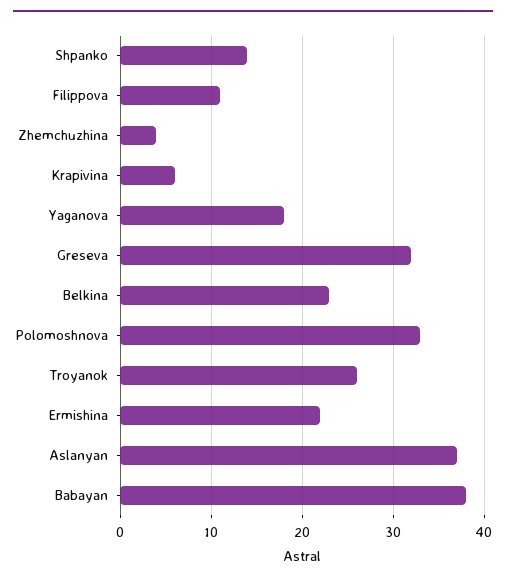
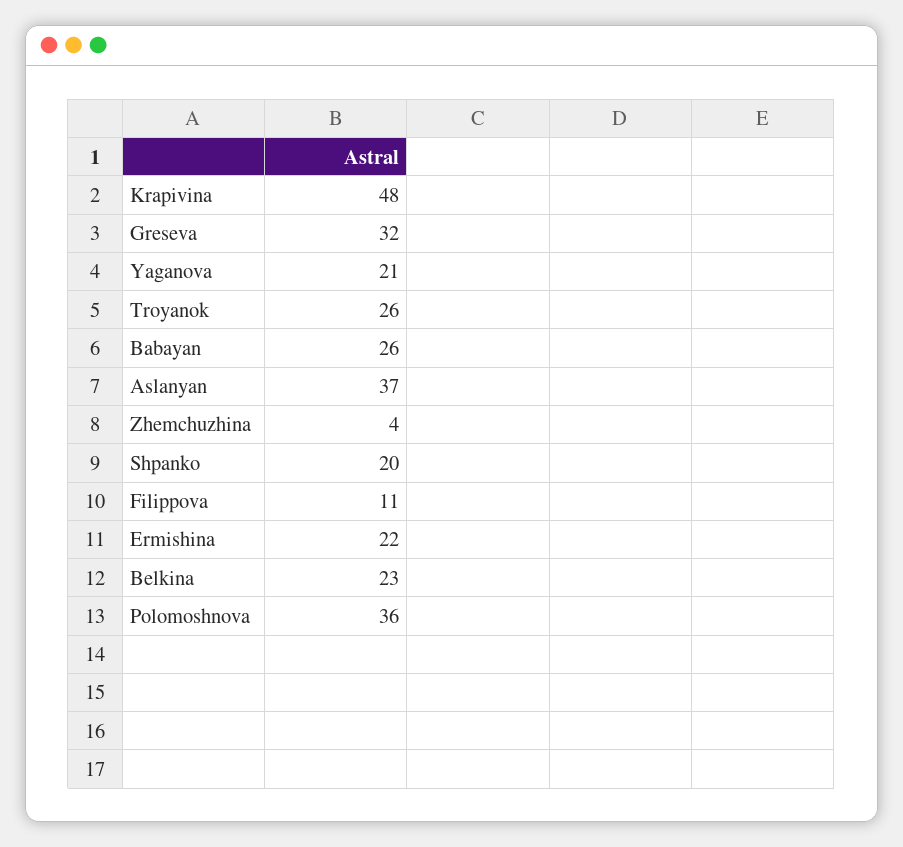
  {
-   "Shpanko": 14,
+   "Shpanko": 20,
    "Filippova": 11,
    "Zhemchuzhina": 4,
-   "Krapivina": 6,
+   "Krapivina": 48,
-   "Yaganova": 18,
+   "Yaganova": 21,
    "Greseva": 32,
    "Belkina": 23,
-   "Polomoshnova": 33,
+   "Polomoshnova": 36,
    "Troyanok": 26,
    "Ermishina": 22,
    "Aslanyan": 37,
-   "Babayan": 38
+   "Babayan": 26
  }

